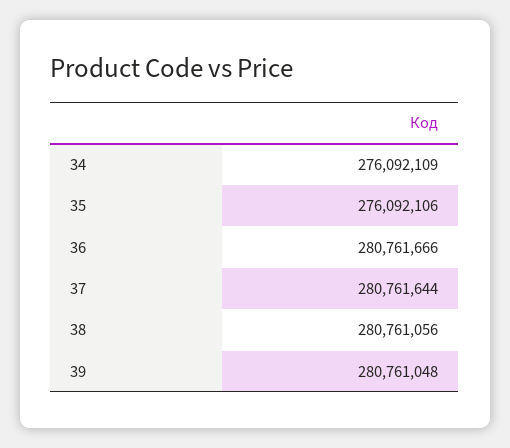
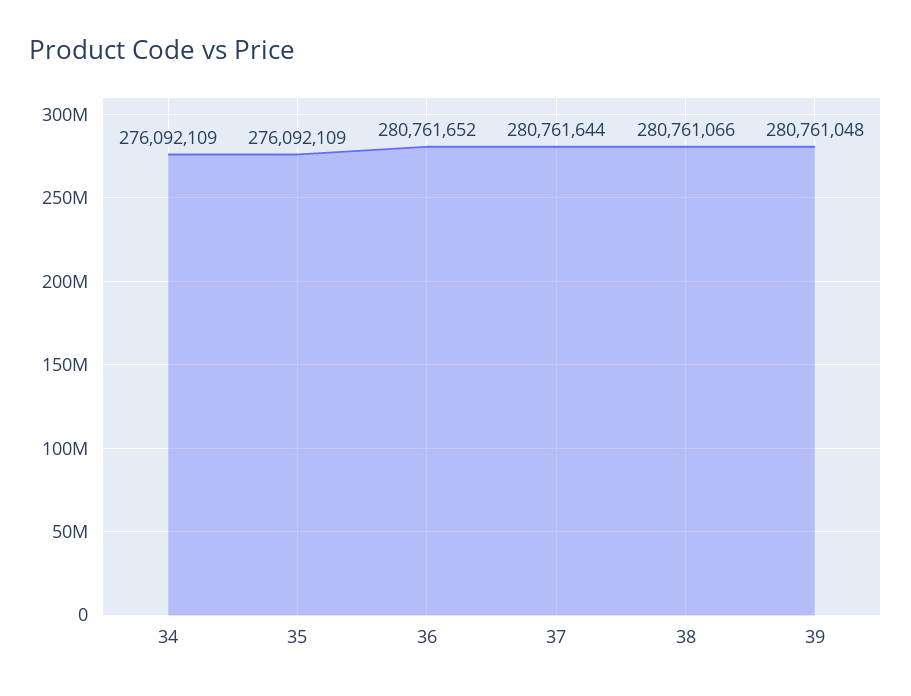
  {
    "34": 276092109,
-   "35": 276092106,
+   "35": 276092109,
-   "36": 280761666,
+   "36": 280761652,
    "37": 280761644,
-   "38": 280761056,
+   "38": 280761066,
    "39": 280761048
  }

